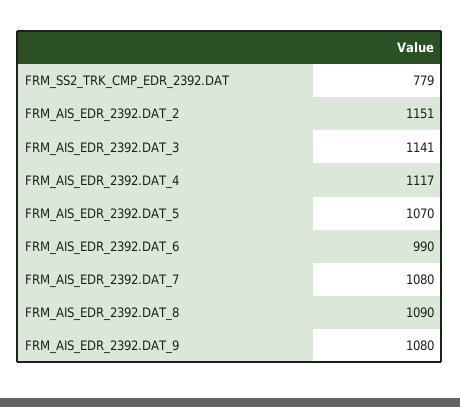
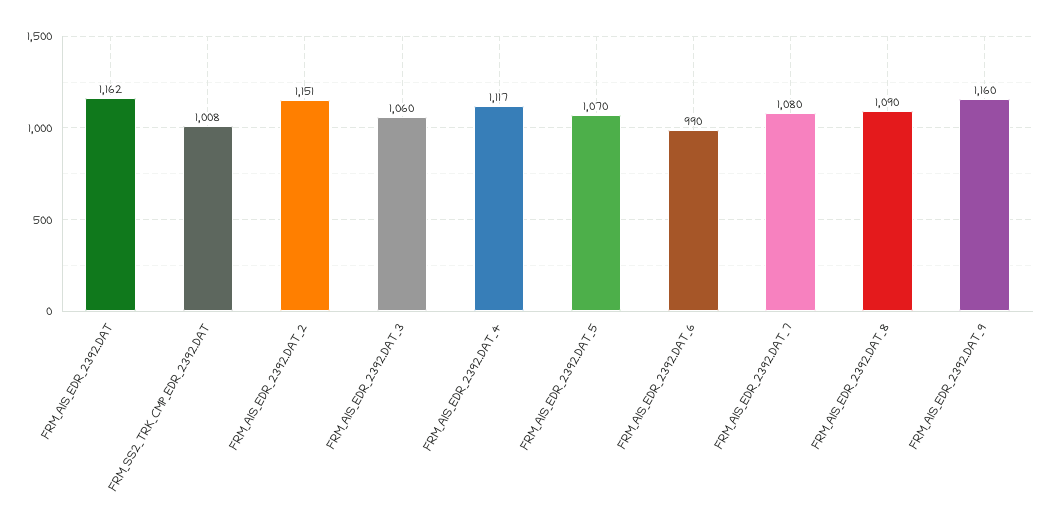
  {
-   "FRM_SS2_TRK_CMP_EDR_2392.DAT": 779,
+   "FRM_SS2_TRK_CMP_EDR_2392.DAT": 1008,
    "FRM_AIS_EDR_2392.DAT_2": 1151,
-   "FRM_AIS_EDR_2392.DAT_3": 1141,
+   "FRM_AIS_EDR_2392.DAT_3": 1060,
    "FRM_AIS_EDR_2392.DAT_4": 1117,
    "FRM_AIS_EDR_2392.DAT_5": 1070,
    "FRM_AIS_EDR_2392.DAT_6": 990,
    "FRM_AIS_EDR_2392.DAT_7": 1080,
    "FRM_AIS_EDR_2392.DAT_8": 1090,
-   "FRM_AIS_EDR_2392.DAT_9": 1080
+   "FRM_AIS_EDR_2392.DAT_9": 1160,
+   "FRM_AIS_EDR_2392.DAT": 1162
  }

